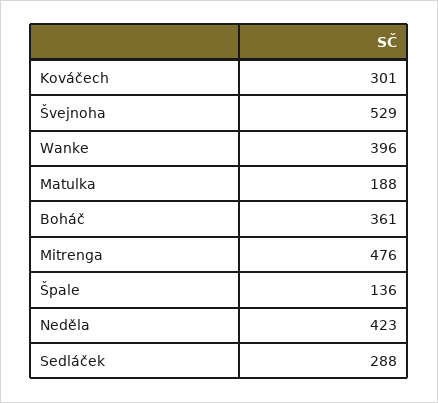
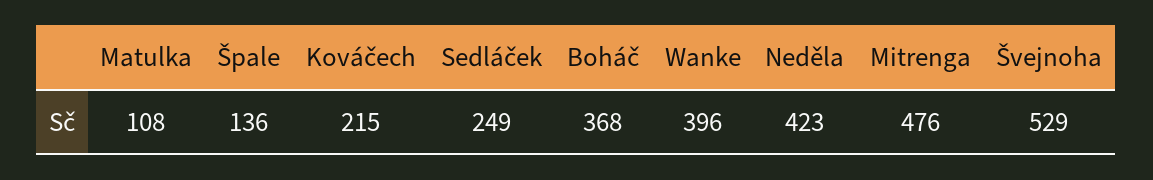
  {
-   "Kováčech": 301,
+   "Kováčech": 215,
    "Švejnoha": 529,
    "Wanke": 396,
-   "Matulka": 188,
+   "Matulka": 108,
-   "Boháč": 361,
+   "Boháč": 368,
    "Mitrenga": 476,
    "Špale": 136,
    "Neděla": 423,
-   "Sedláček": 288
+   "Sedláček": 249
  }

